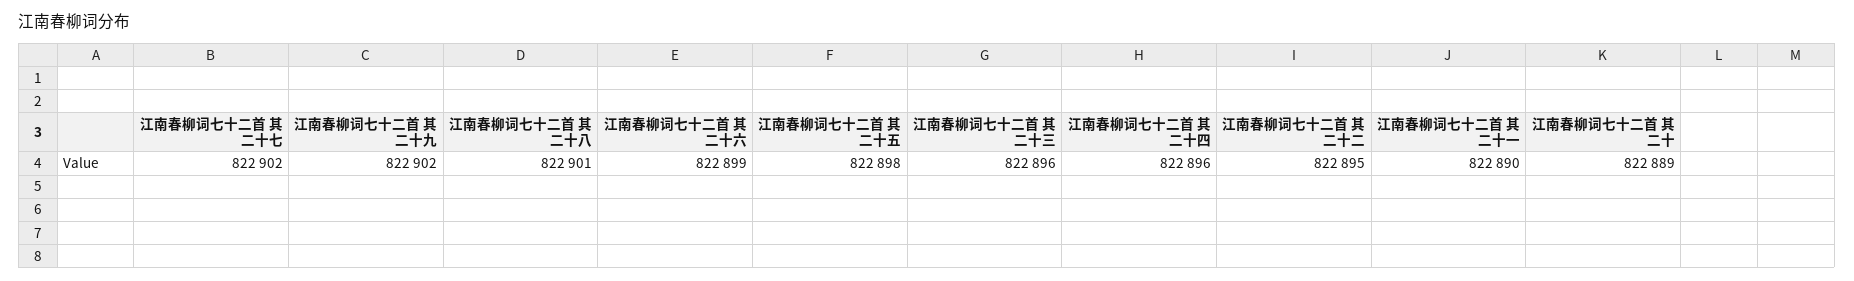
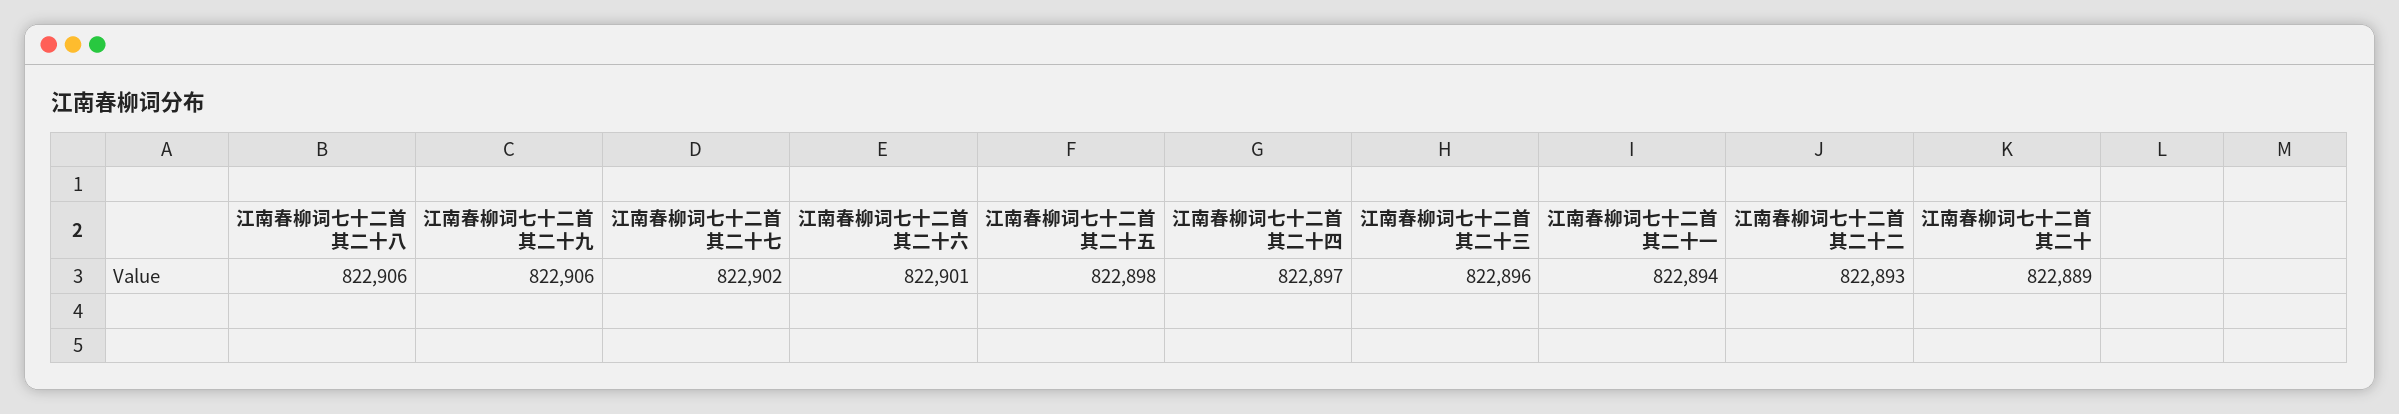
  {
    "江南春柳词七十二首 其二十七": 822902,
-   "江南春柳词七十二首 其二十九": 822902,
+   "江南春柳词七十二首 其二十九": 822906,
-   "江南春柳词七十二首 其二十八": 822901,
+   "江南春柳词七十二首 其二十八": 822906,
-   "江南春柳词七十二首 其二十六": 822899,
+   "江南春柳词七十二首 其二十六": 822901,
    "江南春柳词七十二首 其二十五": 822898,
    "江南春柳词七十二首 其二十三": 822896,
-   "江南春柳词七十二首 其二十四": 822896,
+   "江南春柳词七十二首 其二十四": 822897,
-   "江南春柳词七十二首 其二十二": 822895,
+   "江南春柳词七十二首 其二十二": 822893,
-   "江南春柳词七十二首 其二十一": 822890,
+   "江南春柳词七十二首 其二十一": 822894,
    "江南春柳词七十二首 其二十": 822889
  }

